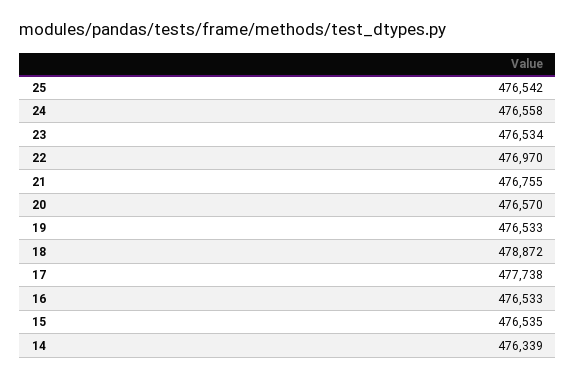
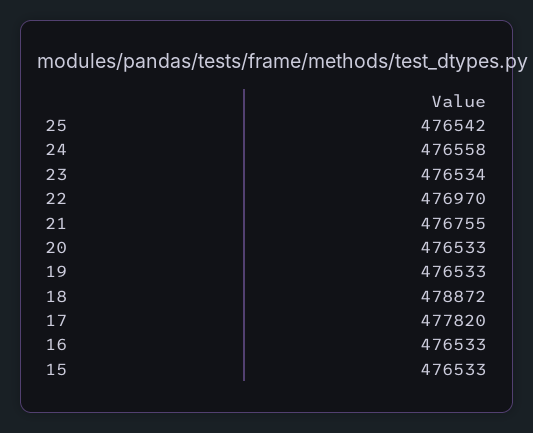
  {
    "25": 476542,
    "24": 476558,
    "23": 476534,
    "22": 476970,
    "21": 476755,
-   "20": 476570,
+   "20": 476533,
    "19": 476533,
    "18": 478872,
-   "17": 477738,
+   "17": 477820,
    "16": 476533,
-   "15": 476535,
+   "15": 476533
-   "14": 476339
  }

